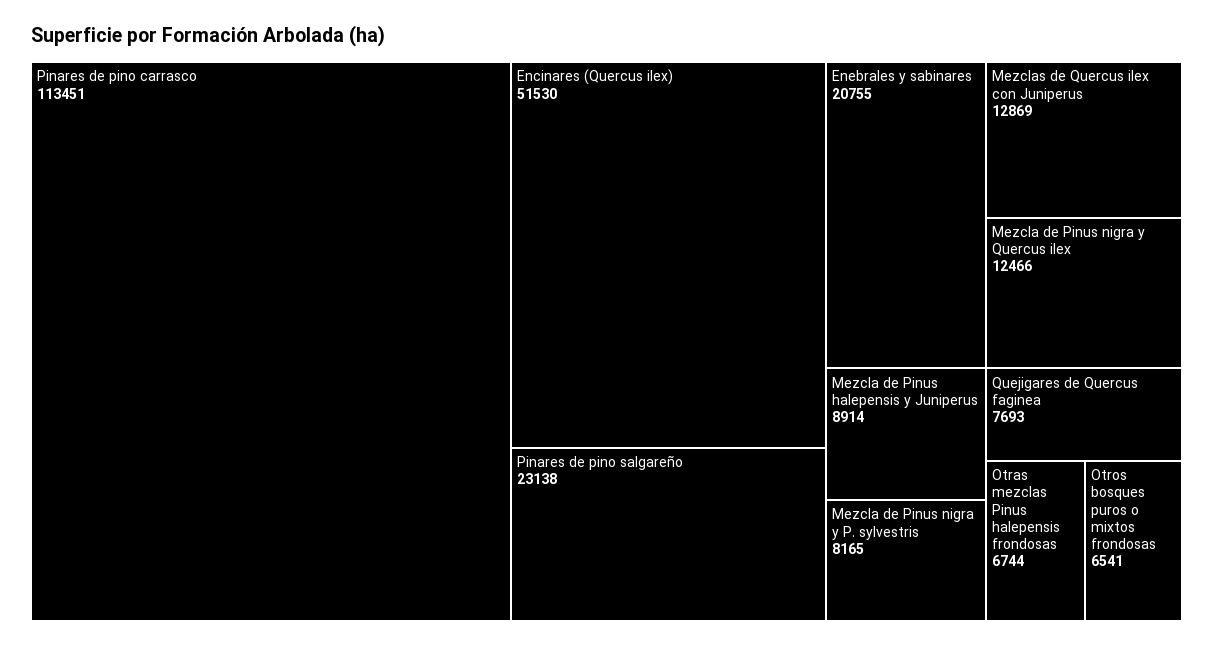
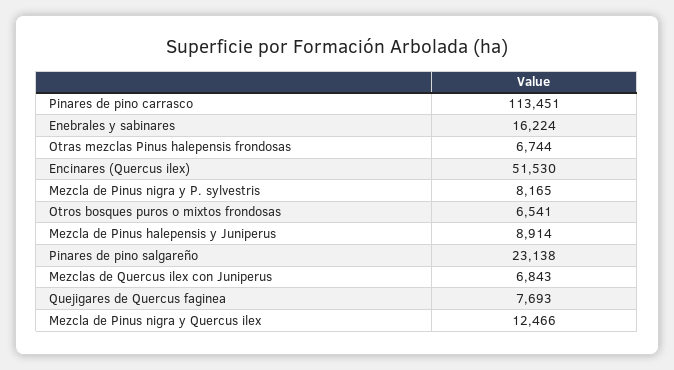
  {
    "Pinares de pino carrasco": 113451,
    "Encinares (Quercus ilex)": 51530,
    "Pinares de pino salgareño": 23138,
-   "Enebrales y sabinares": 20755,
+   "Enebrales y sabinares": 16224,
-   "Mezclas de Quercus ilex con Juniperus": 12869,
+   "Mezclas de Quercus ilex con Juniperus": 6843,
    "Mezcla de Pinus nigra y Quercus ilex": 12466,
    "Mezcla de Pinus halepensis y Juniperus": 8914,
    "Mezcla de Pinus nigra y P. sylvestris": 8165,
    "Quejigares de Quercus faginea": 7693,
    "Otras mezclas Pinus halepensis frondosas": 6744,
    "Otros bosques puros o mixtos frondosas": 6541
  }

